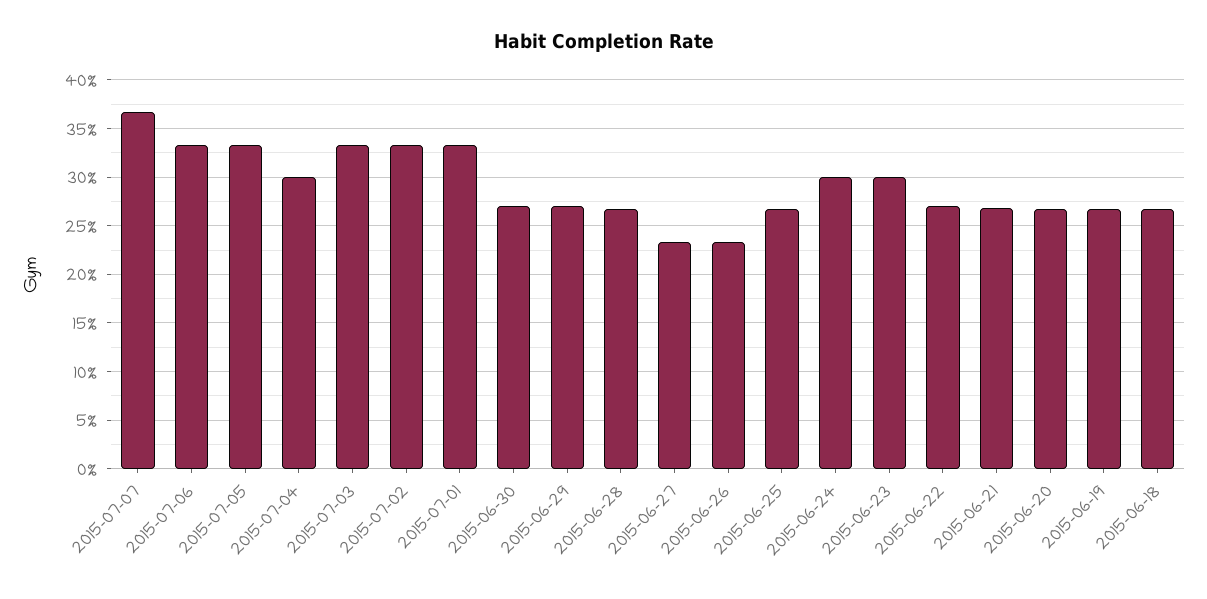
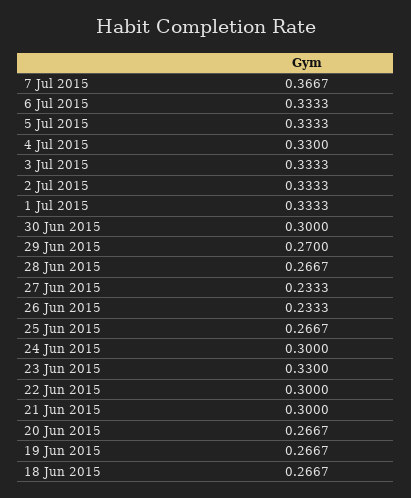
  {
    "2015-07-07": 0.3667,
    "2015-07-06": 0.3333,
    "2015-07-05": 0.3333,
-   "2015-07-04": 0.3,
+   "2015-07-04": 0.33,
    "2015-07-03": 0.3333,
    "2015-07-02": 0.3333,
    "2015-07-01": 0.3333,
-   "2015-06-30": 0.27,
+   "2015-06-30": 0.3,
    "2015-06-29": 0.27,
    "2015-06-28": 0.2667,
    "2015-06-27": 0.2333,
    "2015-06-26": 0.2333,
    "2015-06-25": 0.2667,
    "2015-06-24": 0.3,
-   "2015-06-23": 0.3,
+   "2015-06-23": 0.33,
-   "2015-06-22": 0.27,
+   "2015-06-22": 0.3,
-   "2015-06-21": 0.27,
+   "2015-06-21": 0.3,
    "2015-06-20": 0.2667,
    "2015-06-19": 0.2667,
    "2015-06-18": 0.2667
  }

